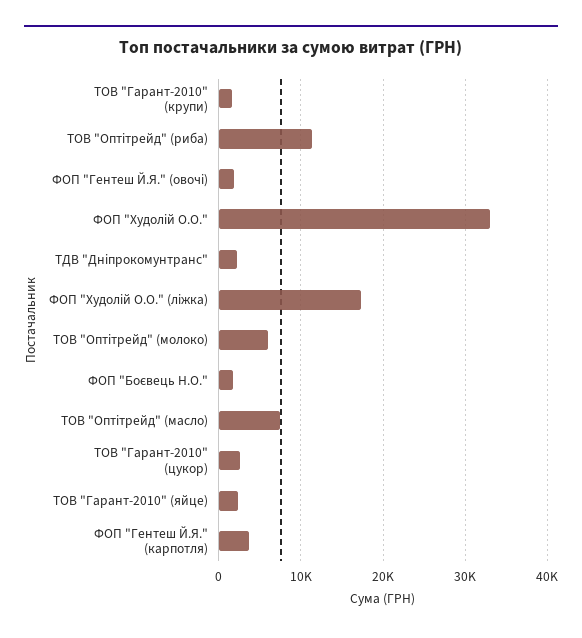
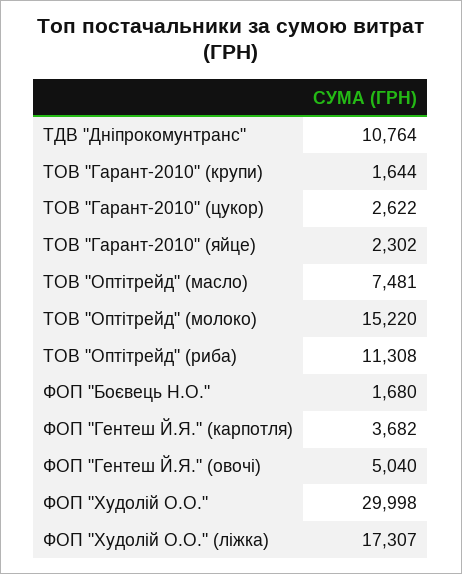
  {
    "ТОВ \"Гарант-2010\" (крупи)": 1644,
    "ТОВ \"Оптітрейд\" (риба)": 11308,
-   "ФОП \"Гентеш Й.Я.\" (овочі)": 2000,
+   "ФОП \"Гентеш Й.Я.\" (овочі)": 5040,
-   "ФОП \"Худолій О.О.\"": 33000,
+   "ФОП \"Худолій О.О.\"": 29998,
-   "ТДВ \"Дніпрокомунтранс\"": 2000,
+   "ТДВ \"Дніпрокомунтранс\"": 10764,
    "ФОП \"Худолій О.О.\" (ліжка)": 17307,
-   "ТОВ \"Оптітрейд\" (молоко)": 6000,
+   "ТОВ \"Оптітрейд\" (молоко)": 15220,
    "ФОП \"Боєвець Н.О.\"": 1680,
    "ТОВ \"Оптітрейд\" (масло)": 7481,
    "ТОВ \"Гарант-2010\" (цукор)": 2622,
    "ТОВ \"Гарант-2010\" (яйце)": 2302,
    "ФОП \"Гентеш Й.Я.\" (карпотля)": 3682
  }

